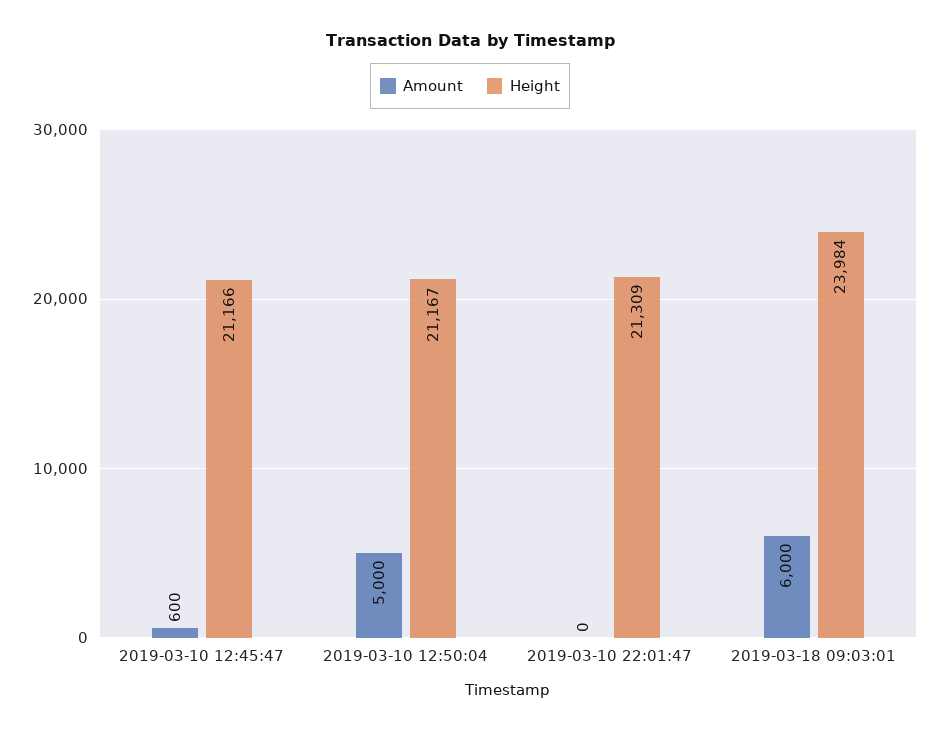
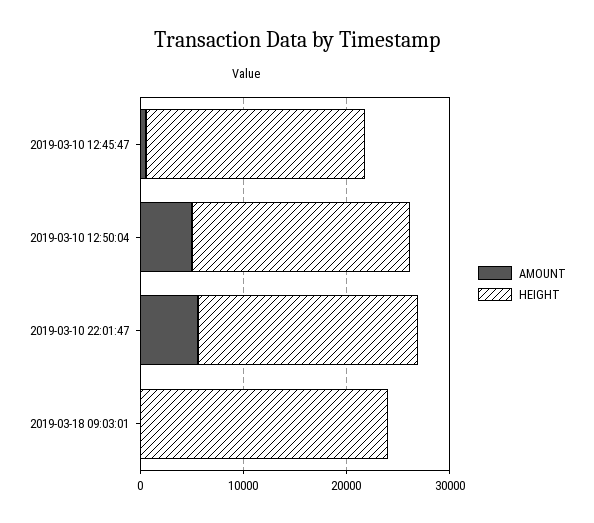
  {
    "Amount": {
      "2019-03-10 12:45:47": 600,
      "2019-03-10 12:50:04": 5000,
-     "2019-03-10 22:01:47": 0,
+     "2019-03-10 22:01:47": 6000,
-     "2019-03-18 09:03:01": 6000
+     "2019-03-18 09:03:01": 0
    },
    "Height": {
      "2019-03-10 12:45:47": 21166,
      "2019-03-10 12:50:04": 21167,
      "2019-03-10 22:01:47": 21309,
      "2019-03-18 09:03:01": 23984
    }
  }

